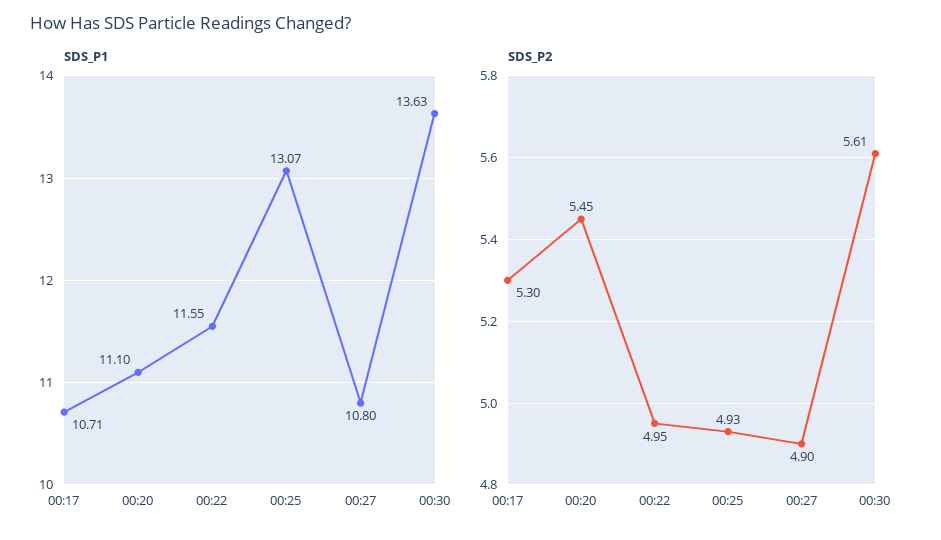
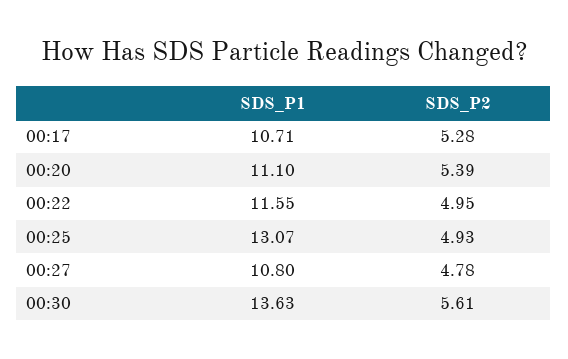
  {
    "SDS_P1": {
      "00:17": 10.71,
      "00:20": 11.1,
      "00:22": 11.55,
      "00:25": 13.07,
      "00:27": 10.8,
      "00:30": 13.63
    },
    "SDS_P2": {
-     "00:17": 5.3,
+     "00:17": 5.28,
-     "00:20": 5.45,
+     "00:20": 5.39,
      "00:22": 4.95,
      "00:25": 4.93,
-     "00:27": 4.9,
+     "00:27": 4.78,
      "00:30": 5.61
    }
  }

